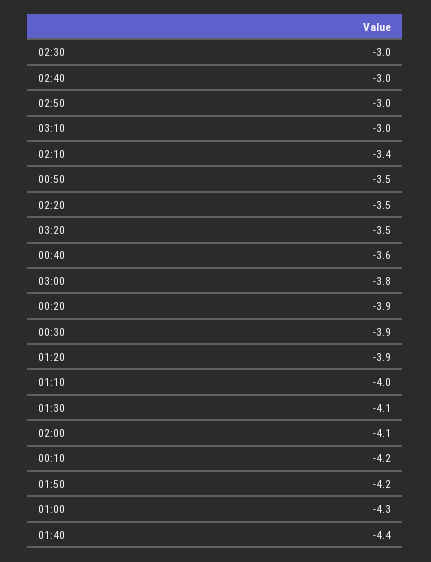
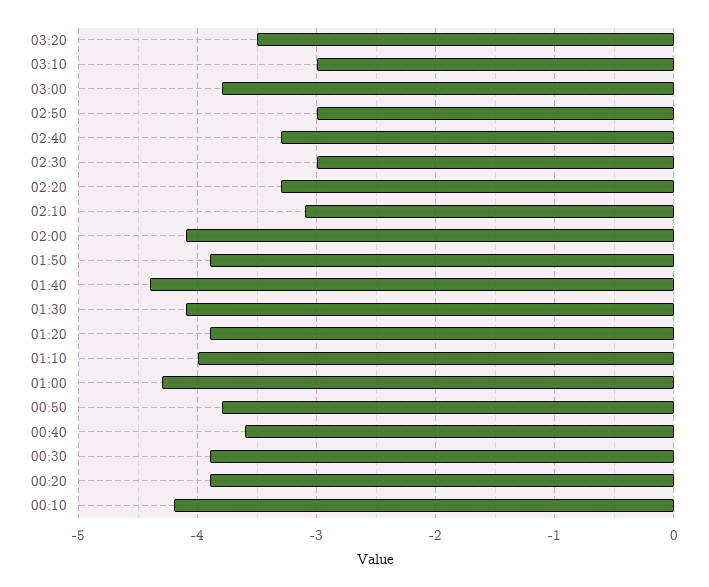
  {
    "02:30": -3,
-   "02:40": -3,
+   "02:40": -3.3,
    "02:50": -3,
    "03:10": -3,
-   "02:10": -3.4,
+   "02:10": -3.1,
-   "00:50": -3.5,
+   "00:50": -3.8,
-   "02:20": -3.5,
+   "02:20": -3.3,
    "03:20": -3.5,
    "00:40": -3.6,
    "03:00": -3.8,
    "00:20": -3.9,
    "00:30": -3.9,
    "01:20": -3.9,
    "01:10": -4,
    "01:30": -4.1,
    "02:00": -4.1,
    "00:10": -4.2,
-   "01:50": -4.2,
+   "01:50": -3.9,
    "01:00": -4.3,
    "01:40": -4.4
  }

